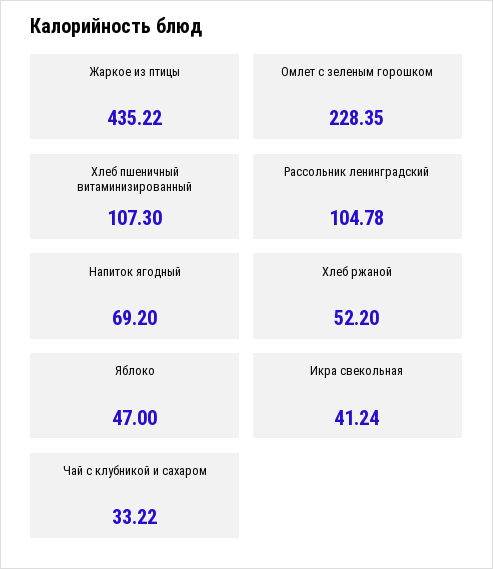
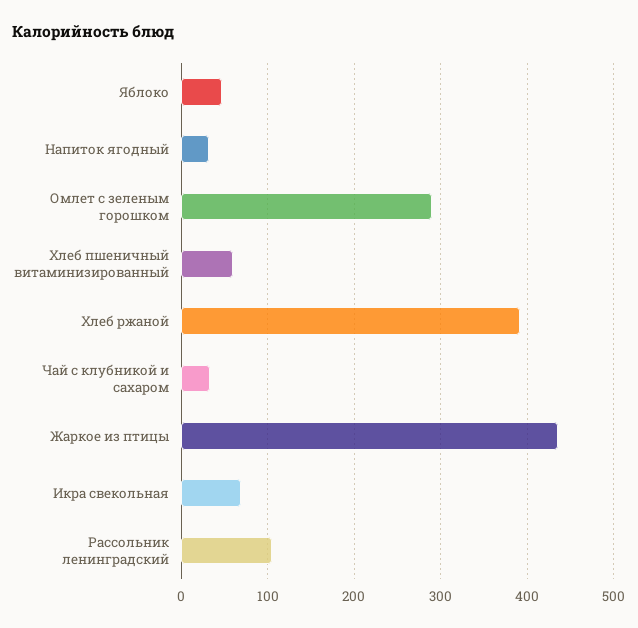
  {
    "Жаркое из птицы": 435.22,
-   "Омлет с зеленым горошком": 228.35,
+   "Омлет с зеленым горошком": 290,
-   "Хлеб пшеничный витаминизированный": 107.3,
+   "Хлеб пшеничный витаминизированный": 60,
    "Рассольник ленинградский": 104.78,
-   "Напиток ягодный": 69.2,
+   "Напиток ягодный": 30,
-   "Хлеб ржаной": 52.2,
+   "Хлеб ржаной": 390,
    "Яблоко": 47,
-   "Икра свекольная": 41.24,
+   "Икра свекольная": 70,
    "Чай с клубникой и сахаром": 33.22
  }

